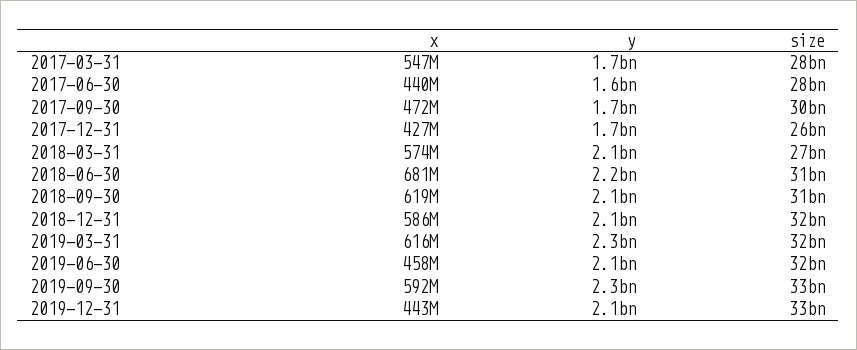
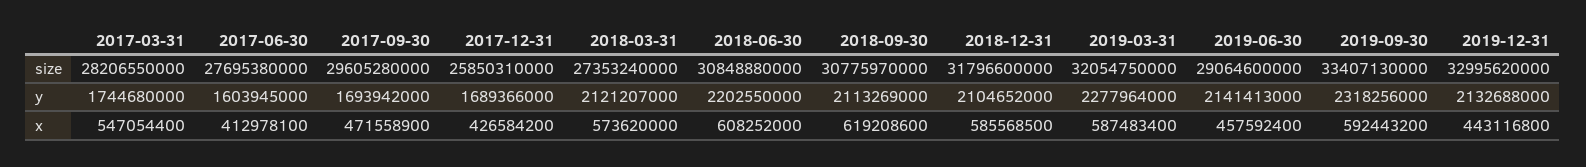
  {
    "x": {
      "2017-03-31": 547054400,
-     "2017-06-30": 440000000,
+     "2017-06-30": 412978100,
      "2017-09-30": 471558900,
      "2017-12-31": 426584200,
      "2018-03-31": 573620000,
-     "2018-06-30": 681000000,
+     "2018-06-30": 608252000,
      "2018-09-30": 619208600,
      "2018-12-31": 585568500,
-     "2019-03-31": 616000000,
+     "2019-03-31": 587483400,
      "2019-06-30": 457592400,
      "2019-09-30": 592443200,
      "2019-12-31": 443116800
    },
    "y": {
      "2017-03-31": 1744680000,
      "2017-06-30": 1603945000,
      "2017-09-30": 1693942000,
      "2017-12-31": 1689366000,
      "2018-03-31": 2121207000,
      "2018-06-30": 2202550000,
      "2018-09-30": 2113269000,
      "2018-12-31": 2104652000,
      "2019-03-31": 2277964000,
      "2019-06-30": 2141413000,
      "2019-09-30": 2318256000,
      "2019-12-31": 2132688000
    },
    "size": {
      "2017-03-31": 28206550000,
      "2017-06-30": 27695380000,
      "2017-09-30": 29605280000,
      "2017-12-31": 25850310000,
      "2018-03-31": 27353240000,
      "2018-06-30": 30848880000,
      "2018-09-30": 30775970000,
      "2018-12-31": 31796600000,
      "2019-03-31": 32054750000,
-     "2019-06-30": 32000000000,
+     "2019-06-30": 29064600000,
      "2019-09-30": 33407130000,
      "2019-12-31": 32995620000
    }
  }

